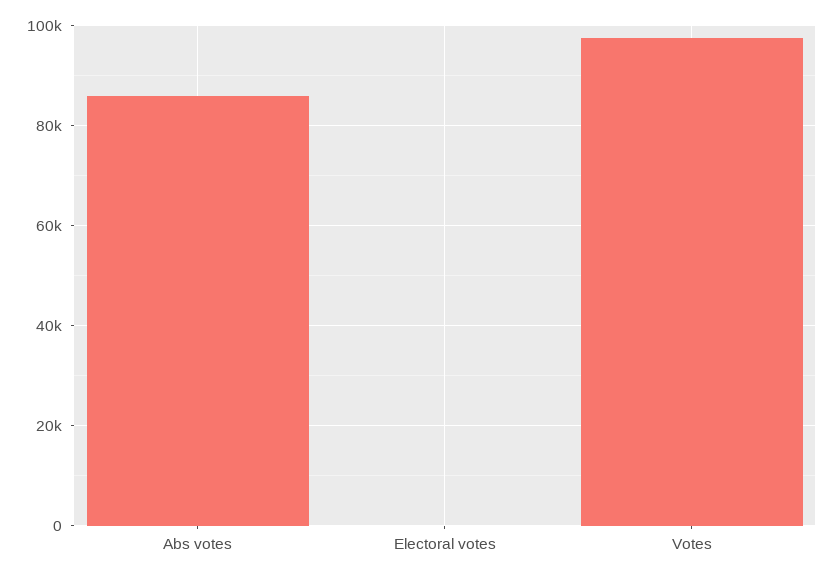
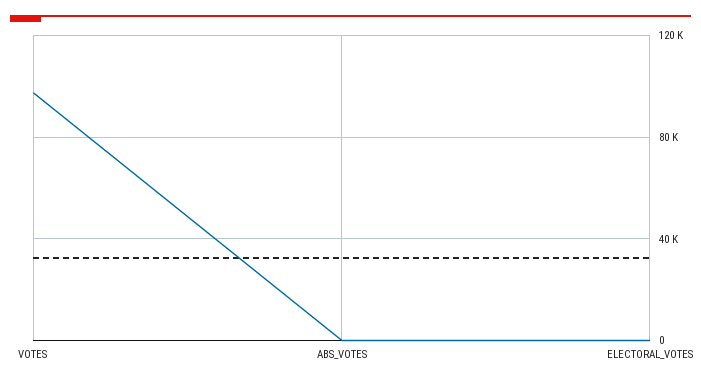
  {
-   "Abs votes": 86000,
+   "Abs votes": 0,
    "Electoral votes": 0,
    "Votes": 98000
  }

